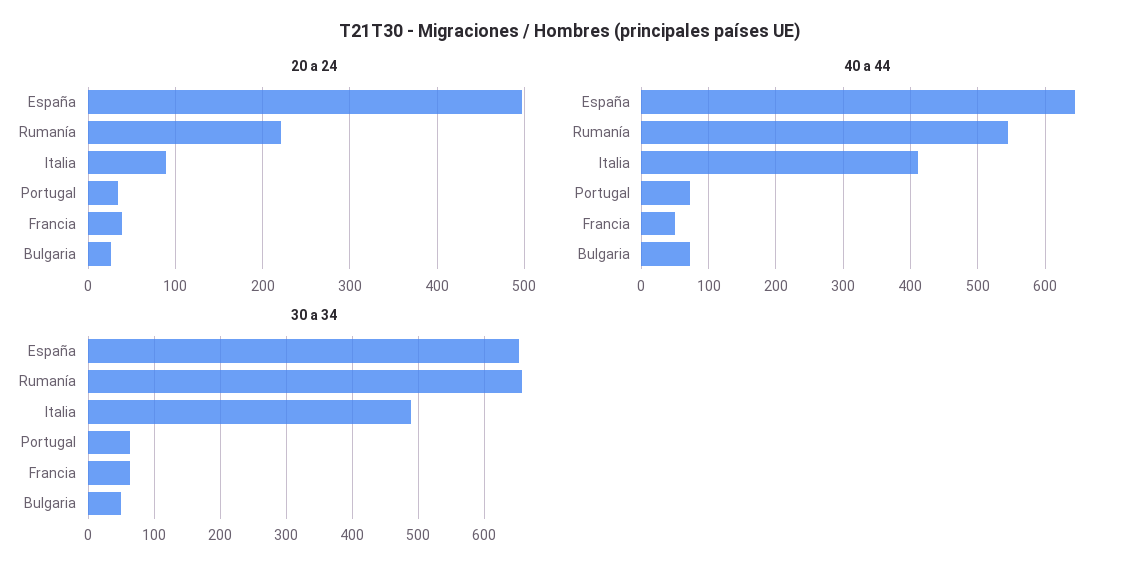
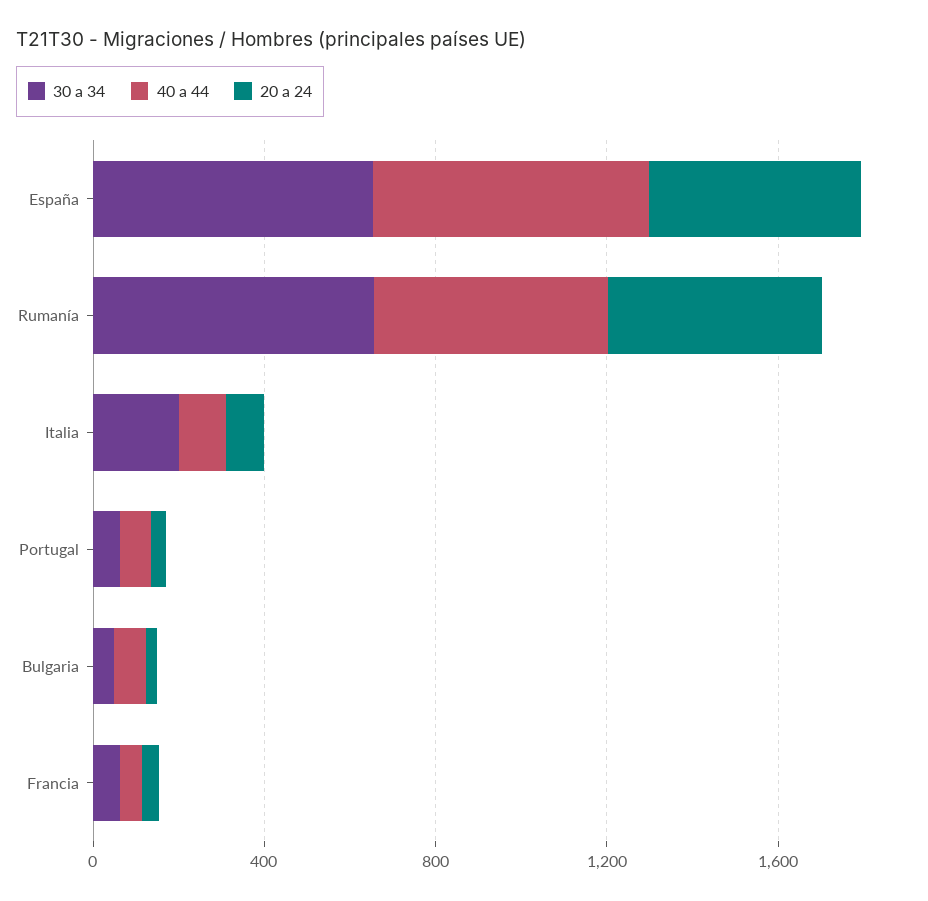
  {
    "20 a 24": {
      "España": 500,
-     "Rumanía": 220,
+     "Rumanía": 500,
      "Italia": 90,
      "Portugal": 30,
      "Francia": 40,
      "Bulgaria": 30
    },
    "40 a 44": {
      "España": 640,
      "Rumanía": 550,
-     "Italia": 410,
+     "Italia": 100,
      "Portugal": 70,
      "Francia": 50,
      "Bulgaria": 70
    },
    "30 a 34": {
      "España": 650,
      "Rumanía": 660,
-     "Italia": 490,
+     "Italia": 200,
      "Portugal": 60,
      "Francia": 60,
      "Bulgaria": 50
    }
  }

